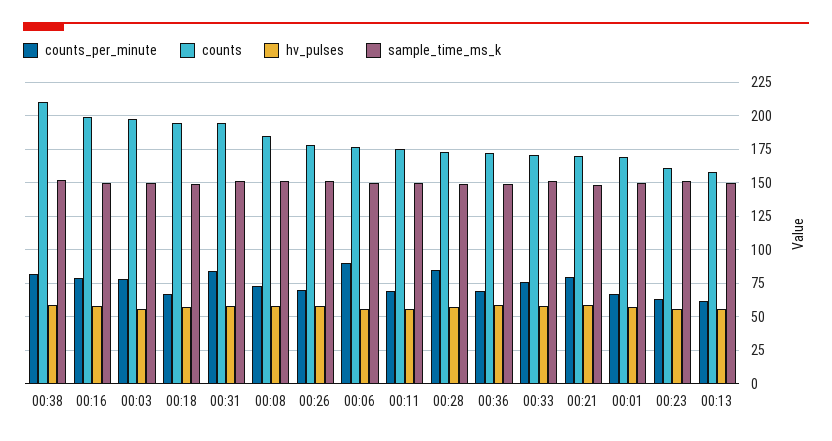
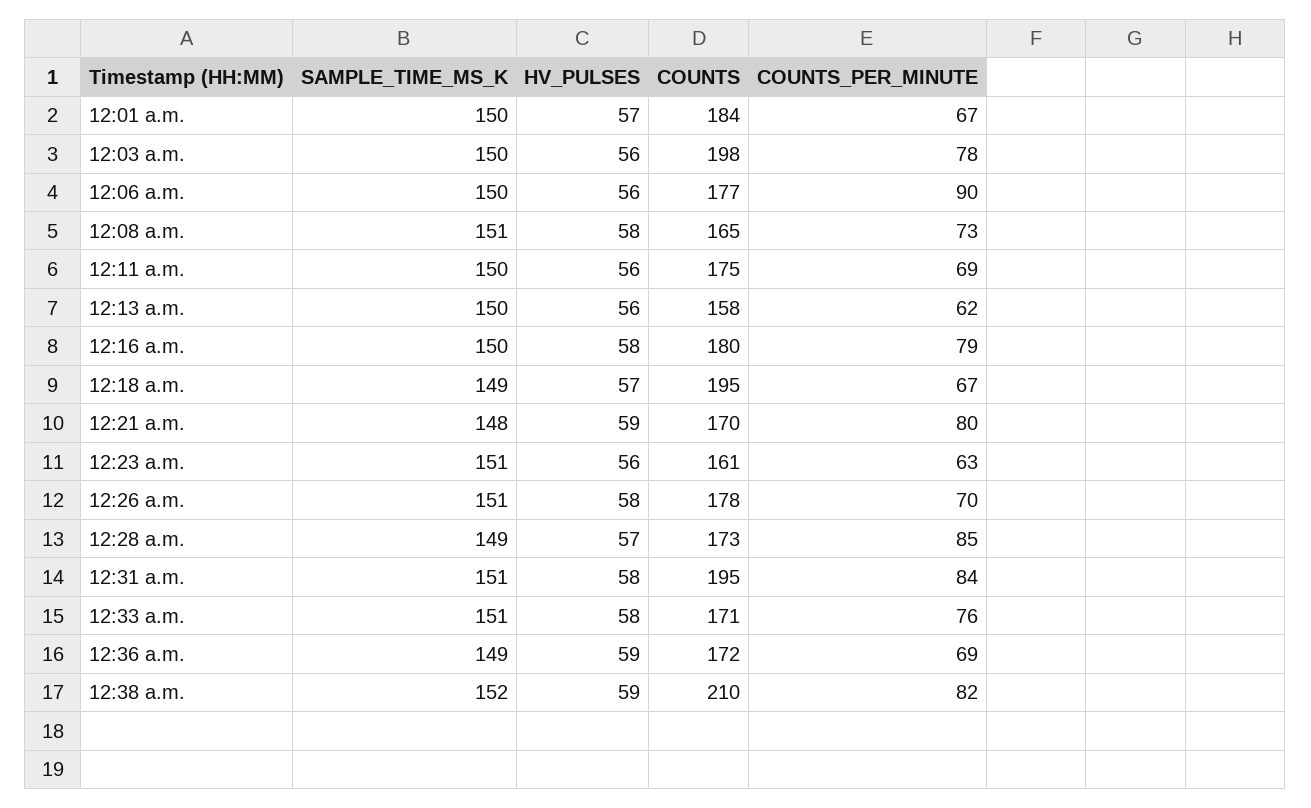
  {
    "counts_per_minute": {
      "00:38": 82,
      "00:16": 79,
      "00:03": 78,
      "00:18": 67,
      "00:31": 84,
      "00:08": 73,
      "00:26": 70,
      "00:06": 90,
      "00:11": 69,
      "00:28": 85,
      "00:36": 69,
      "00:33": 76,
      "00:21": 80,
      "00:01": 67,
      "00:23": 63,
      "00:13": 62
    },
    "counts": {
      "00:38": 210,
-     "00:16": 200,
+     "00:16": 180,
      "00:03": 198,
      "00:18": 195,
      "00:31": 195,
-     "00:08": 185,
+     "00:08": 165,
      "00:26": 178,
      "00:06": 177,
      "00:11": 175,
      "00:28": 173,
      "00:36": 172,
      "00:33": 171,
      "00:21": 170,
-     "00:01": 170,
+     "00:01": 184,
      "00:23": 161,
      "00:13": 158
    },
    "hv_pulses": {
      "00:38": 59,
      "00:16": 58,
      "00:03": 56,
      "00:18": 57,
      "00:31": 58,
      "00:08": 58,
      "00:26": 58,
      "00:06": 56,
      "00:11": 56,
      "00:28": 57,
      "00:36": 59,
      "00:33": 58,
      "00:21": 59,
      "00:01": 57,
      "00:23": 56,
      "00:13": 56
    },
    "sample_time_ms_k": {
      "00:38": 152,
      "00:16": 150,
      "00:03": 150,
      "00:18": 149,
      "00:31": 151,
      "00:08": 151,
      "00:26": 151,
      "00:06": 150,
      "00:11": 150,
      "00:28": 149,
      "00:36": 149,
      "00:33": 151,
      "00:21": 148,
      "00:01": 150,
      "00:23": 151,
      "00:13": 150
    }
  }

